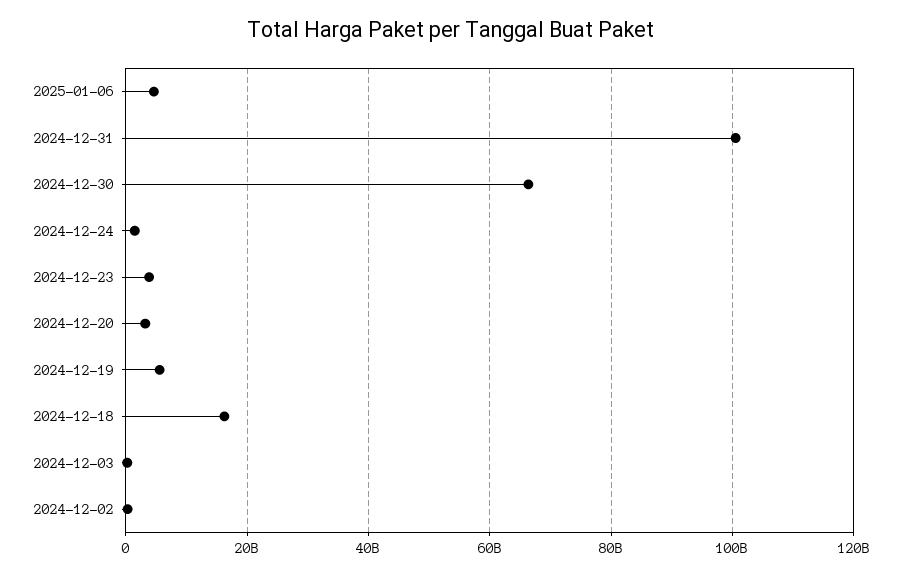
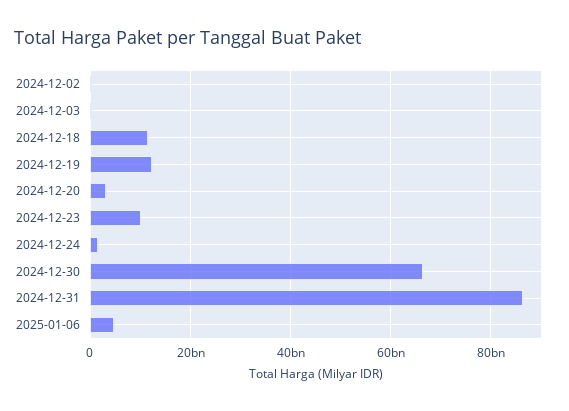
  {
    "2025-01-06": 4000000000,
-   "2024-12-31": 100000000000,
+   "2024-12-31": 86000000000,
    "2024-12-30": 66000000000,
    "2024-12-24": 2000000000,
-   "2024-12-23": 4000000000,
+   "2024-12-23": 10000000000,
    "2024-12-20": 4000000000,
-   "2024-12-19": 6000000000,
+   "2024-12-19": 12000000000,
-   "2024-12-18": 16000000000,
+   "2024-12-18": 12000000000,
    "2024-12-03": 0,
    "2024-12-02": 0
  }

